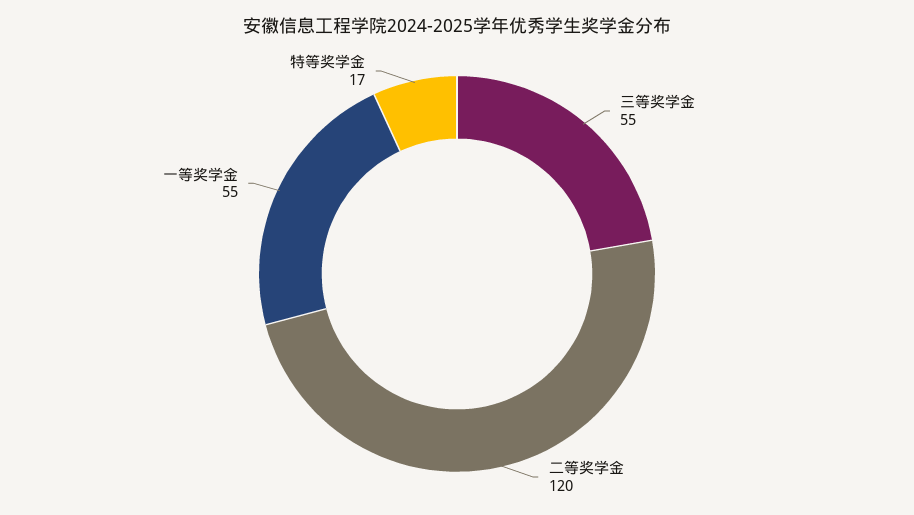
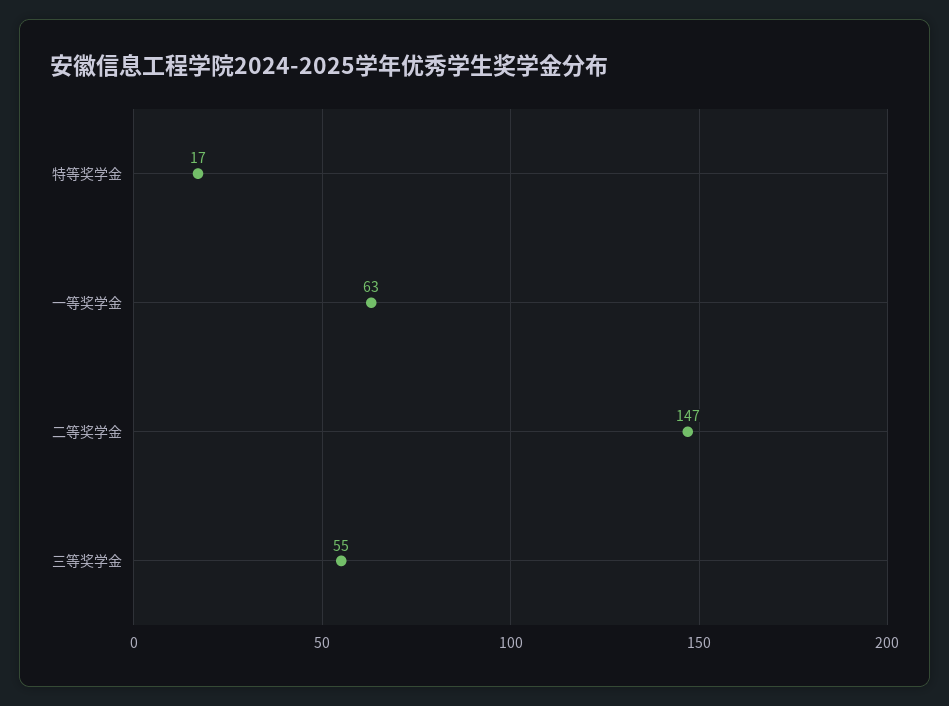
  {
    "三等奖学金": 55,
-   "二等奖学金": 120,
+   "二等奖学金": 147,
-   "一等奖学金": 55,
+   "一等奖学金": 63,
    "特等奖学金": 17
  }

